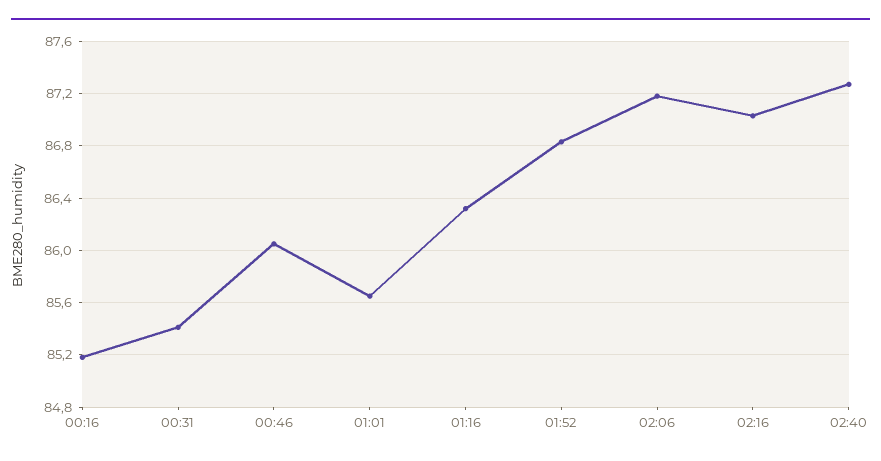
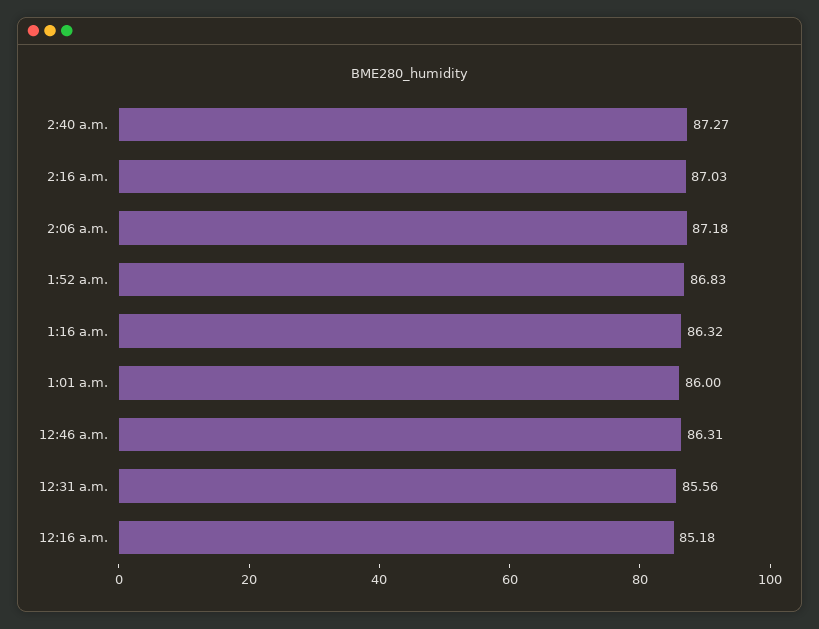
  {
    "00:16": 85.18,
-   "00:31": 85.4,
+   "00:31": 85.56,
-   "00:46": 86.05,
+   "00:46": 86.31,
-   "01:01": 85.65,
+   "01:01": 86,
    "01:16": 86.32,
    "01:52": 86.83,
    "02:06": 87.18,
    "02:16": 87.03,
    "02:40": 87.27
  }

